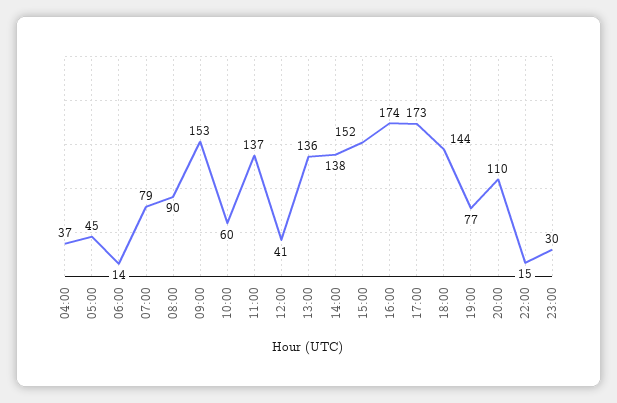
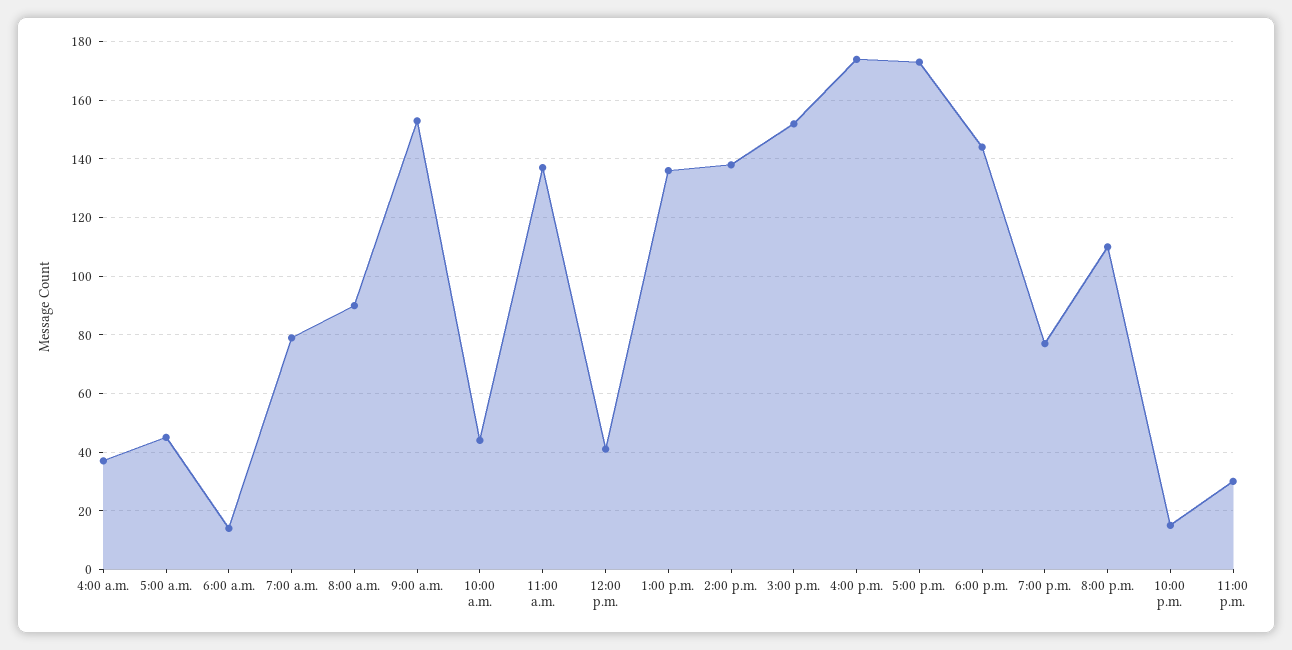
  {
    "04:00": 37,
    "05:00": 45,
    "06:00": 14,
    "07:00": 79,
    "08:00": 90,
    "09:00": 153,
-   "10:00": 60,
+   "10:00": 45,
    "11:00": 137,
    "12:00": 41,
    "13:00": 136,
    "14:00": 138,
    "15:00": 152,
    "16:00": 174,
    "17:00": 173,
    "18:00": 144,
    "19:00": 77,
    "20:00": 110,
    "22:00": 15,
    "23:00": 30
  }

